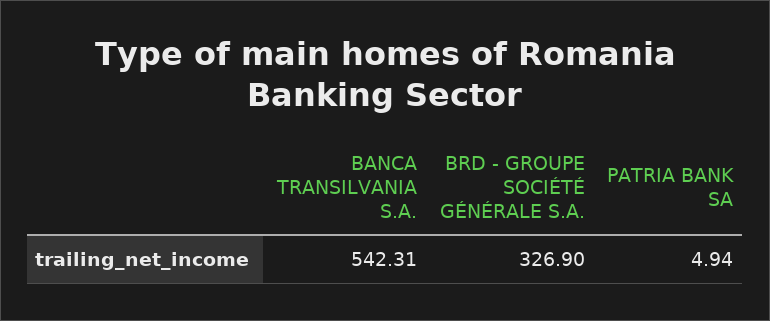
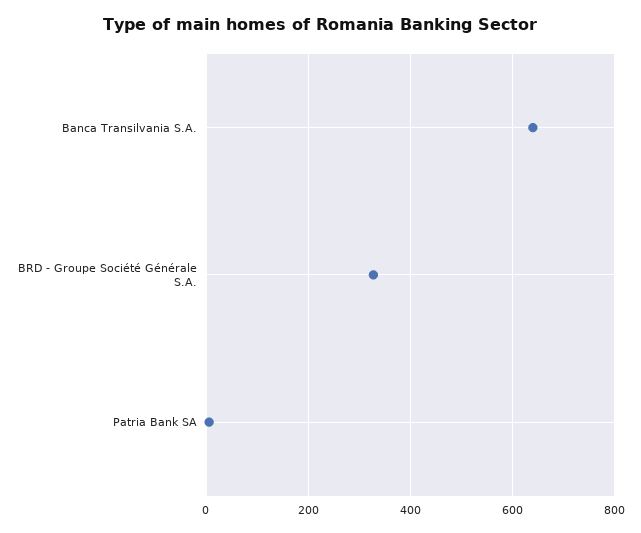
  {
-   "BANCA TRANSILVANIA S.A.": 542.31,
+   "BANCA TRANSILVANIA S.A.": 640,
    "BRD - GROUPE SOCIÉTÉ GÉNÉRALE S.A.": 326.9,
    "PATRIA BANK SA": 4.94
  }

